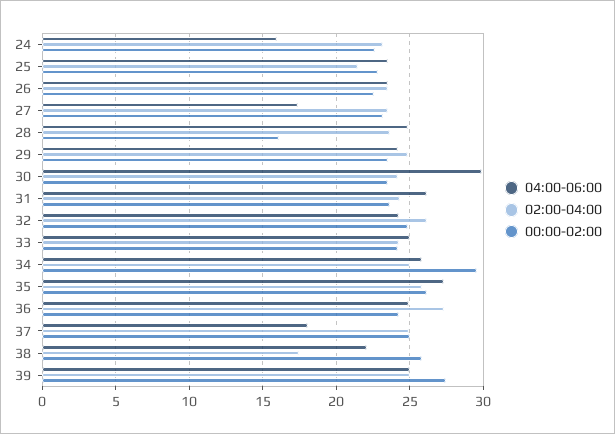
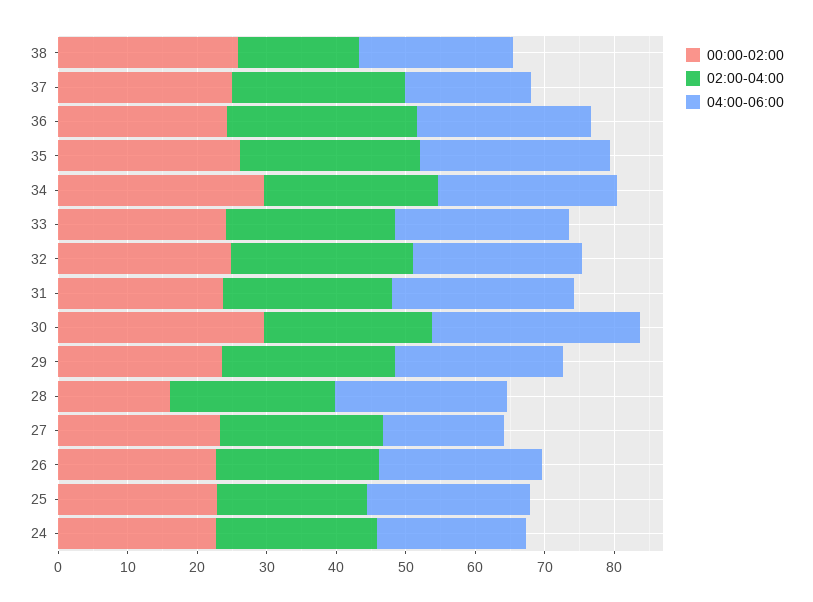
  {
    "04:00-06:00": {
-     "24": 16,
+     "24": 22,
      "25": 23.5,
      "26": 23.5,
      "27": 17.5,
      "28": 25,
      "29": 24,
      "30": 30,
      "31": 26,
      "32": 24.5,
      "33": 25,
      "34": 26,
      "35": 27.5,
      "36": 25,
      "37": 18,
-     "38": 22,
+     "38": 22
-     "39": 25
    },
    "02:00-04:00": {
      "24": 23,
      "25": 21.5,
      "26": 23.5,
      "27": 23.5,
      "28": 23.5,
      "29": 25,
      "30": 24,
      "31": 24.5,
      "32": 26,
      "33": 24.5,
      "34": 25,
      "35": 26,
      "36": 27.5,
      "37": 25,
-     "38": 17.5,
+     "38": 17.5
-     "39": 25
    },
    "00:00-02:00": {
      "24": 22.5,
      "25": 23,
      "26": 22.5,
      "27": 23,
      "28": 16,
      "29": 23.5,
-     "30": 23.5,
+     "30": 30,
      "31": 23.5,
      "32": 25,
      "33": 24,
      "34": 29.5,
      "35": 26,
      "36": 24.5,
      "37": 25,
-     "38": 26,
+     "38": 26
-     "39": 27.5
    }
  }

